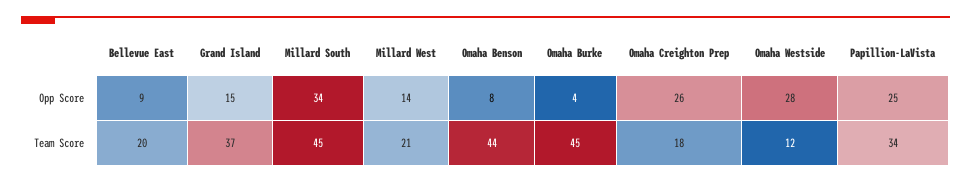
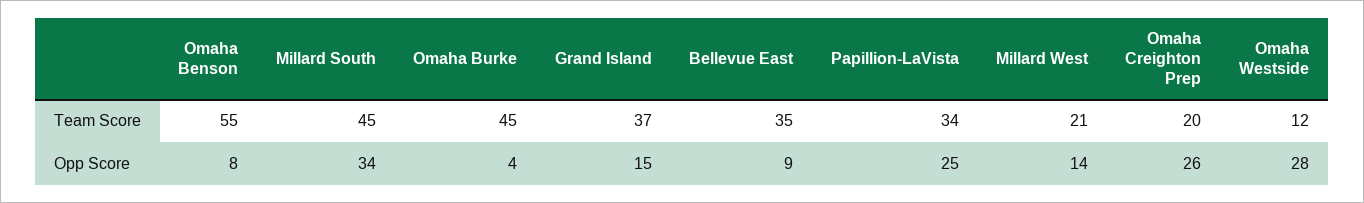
  {
    "Bellevue East": {
      "Opp Score": 9,
-     "Team Score": 20
+     "Team Score": 35
    },
    "Grand Island": {
      "Opp Score": 15,
      "Team Score": 37
    },
    "Millard South": {
      "Opp Score": 34,
      "Team Score": 45
    },
    "Millard West": {
      "Opp Score": 14,
      "Team Score": 21
    },
    "Omaha Benson": {
      "Opp Score": 8,
-     "Team Score": 44
+     "Team Score": 55
    },
    "Omaha Burke": {
      "Opp Score": 4,
      "Team Score": 45
    },
    "Omaha Creighton Prep": {
      "Opp Score": 26,
-     "Team Score": 18
+     "Team Score": 20
    },
    "Omaha Westside": {
      "Opp Score": 28,
      "Team Score": 12
    },
    "Papillion-LaVista": {
      "Opp Score": 25,
      "Team Score": 34
    }
  }

